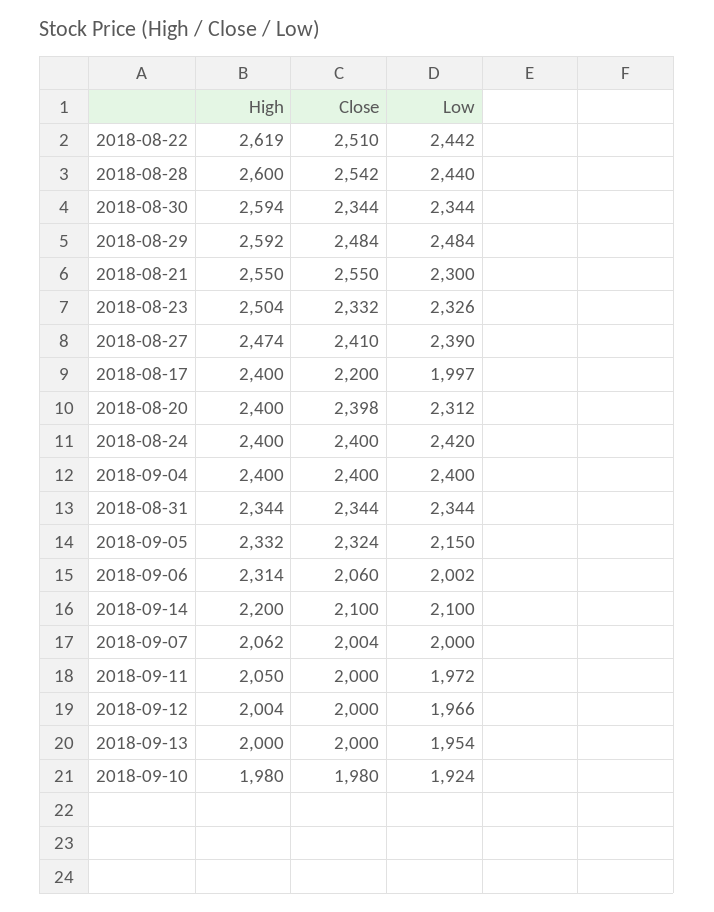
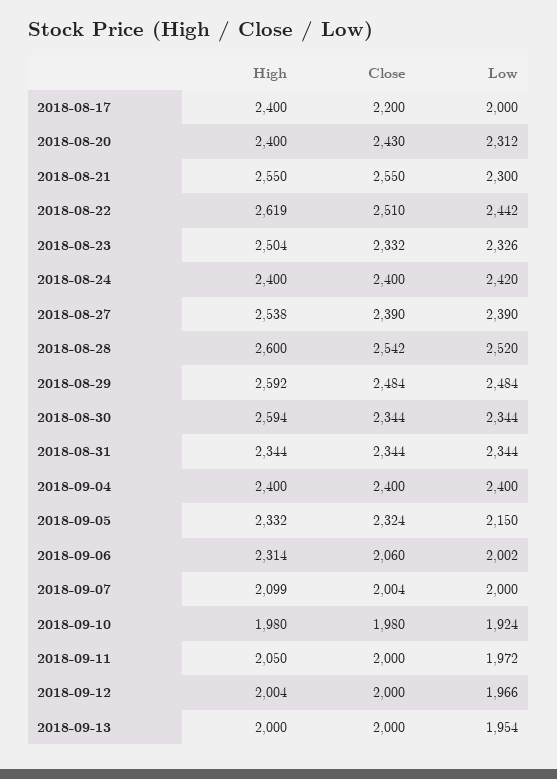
  {
    "High": {
      "2018-08-22": 2619,
      "2018-08-28": 2600,
      "2018-08-30": 2594,
      "2018-08-29": 2592,
      "2018-08-21": 2550,
      "2018-08-23": 2504,
-     "2018-08-27": 2474,
+     "2018-08-27": 2538,
      "2018-08-17": 2400,
      "2018-08-20": 2400,
      "2018-08-24": 2400,
      "2018-09-04": 2400,
      "2018-08-31": 2344,
      "2018-09-05": 2332,
      "2018-09-06": 2314,
-     "2018-09-14": 2200,
-     "2018-09-07": 2062,
+     "2018-09-07": 2099,
      "2018-09-11": 2050,
      "2018-09-12": 2004,
      "2018-09-13": 2000,
      "2018-09-10": 1980
    },
    "Close": {
      "2018-08-22": 2510,
      "2018-08-28": 2542,
      "2018-08-30": 2344,
      "2018-08-29": 2484,
      "2018-08-21": 2550,
      "2018-08-23": 2332,
-     "2018-08-27": 2410,
+     "2018-08-27": 2390,
      "2018-08-17": 2200,
-     "2018-08-20": 2398,
+     "2018-08-20": 2430,
      "2018-08-24": 2400,
      "2018-09-04": 2400,
      "2018-08-31": 2344,
      "2018-09-05": 2324,
      "2018-09-06": 2060,
-     "2018-09-14": 2100,
      "2018-09-07": 2004,
      "2018-09-11": 2000,
      "2018-09-12": 2000,
      "2018-09-13": 2000,
      "2018-09-10": 1980
    },
    "Low": {
      "2018-08-22": 2442,
-     "2018-08-28": 2440,
+     "2018-08-28": 2520,
      "2018-08-30": 2344,
      "2018-08-29": 2484,
      "2018-08-21": 2300,
      "2018-08-23": 2326,
      "2018-08-27": 2390,
-     "2018-08-17": 1997,
+     "2018-08-17": 2000,
      "2018-08-20": 2312,
      "2018-08-24": 2420,
      "2018-09-04": 2400,
      "2018-08-31": 2344,
      "2018-09-05": 2150,
      "2018-09-06": 2002,
-     "2018-09-14": 2100,
      "2018-09-07": 2000,
      "2018-09-11": 1972,
      "2018-09-12": 1966,
      "2018-09-13": 1954,
      "2018-09-10": 1924
    }
  }

